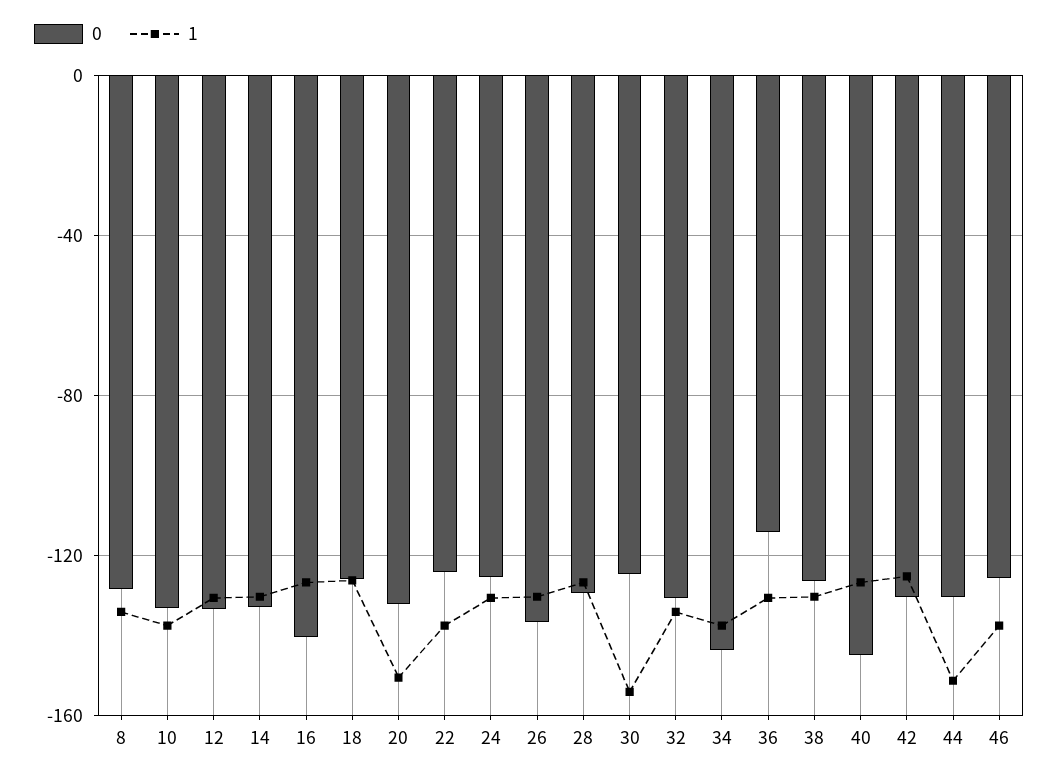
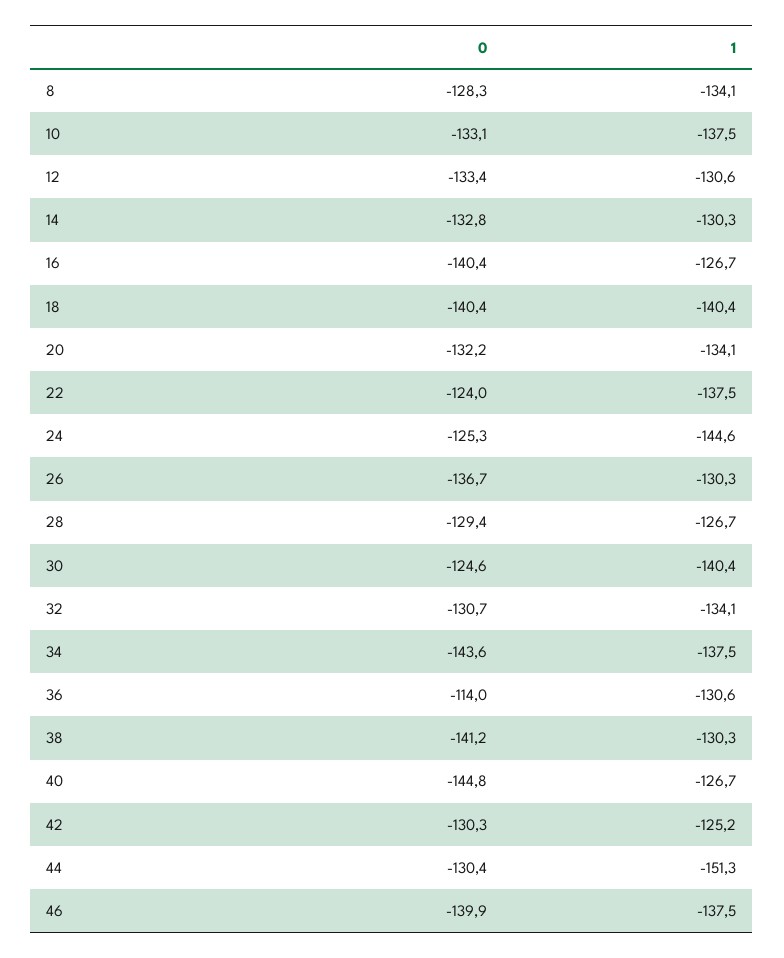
  {
    "0": {
      "8": -128.3,
      "10": -133.1,
      "12": -133.4,
      "14": -132.8,
      "16": -140.4,
-     "18": -125,
+     "18": -140.4,
      "20": -132.2,
      "22": -124,
      "24": -125.3,
      "26": -136.7,
      "28": -129.4,
      "30": -124.6,
      "32": -130.7,
      "34": -143.6,
      "36": -114,
-     "38": -125,
+     "38": -141.2,
      "40": -144.8,
      "42": -130.3,
      "44": -130.4,
-     "46": -125
+     "46": -139.9
    },
    "1": {
      "8": -134.1,
      "10": -137.5,
      "12": -130.6,
      "14": -130.3,
      "16": -126.7,
-     "18": -125,
+     "18": -140.4,
-     "20": -150,
+     "20": -134.1,
      "22": -137.5,
-     "24": -130,
+     "24": -144.6,
      "26": -130.3,
      "28": -126.7,
-     "30": -155,
+     "30": -140.4,
      "32": -134.1,
      "34": -137.5,
      "36": -130.6,
      "38": -130.3,
      "40": -126.7,
      "42": -125.2,
      "44": -151.3,
      "46": -137.5
    }
  }

